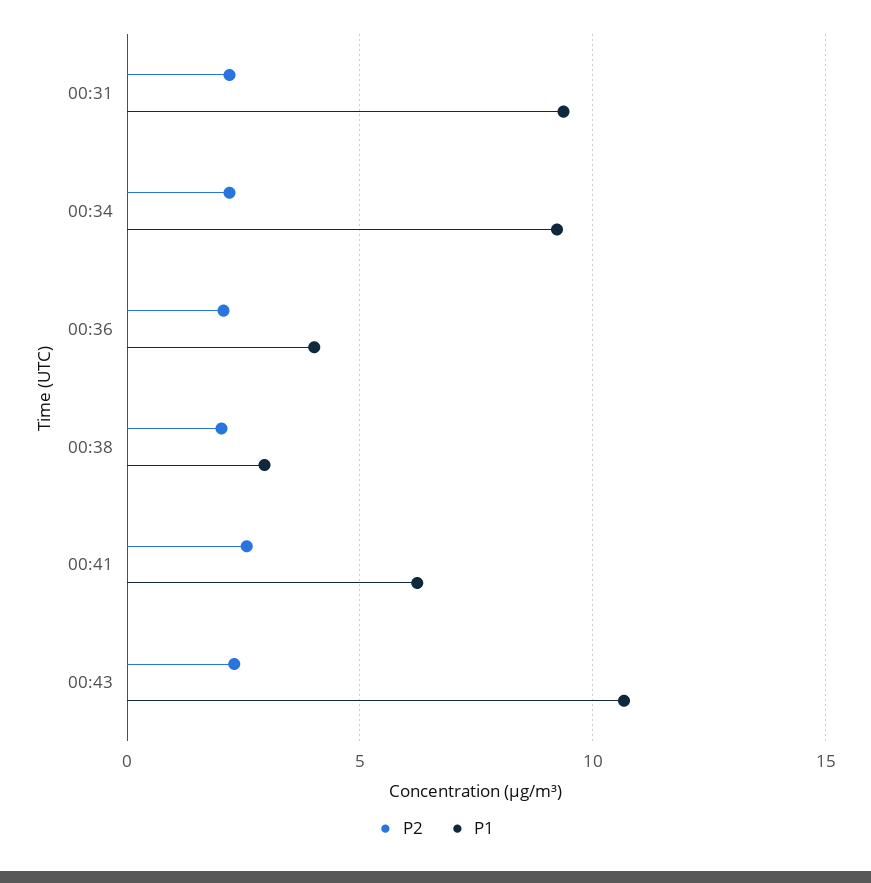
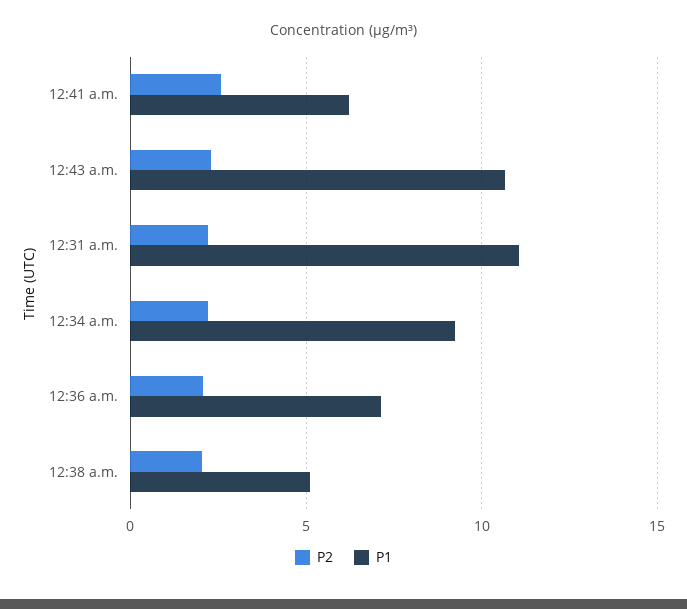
  {
    "P2": {
      "00:31": 2,
      "00:34": 2,
      "00:36": 2,
      "00:38": 2,
      "00:41": 2.5,
      "00:43": 2.5
    },
    "P1": {
-     "00:31": 9.5,
+     "00:31": 11,
      "00:34": 9,
-     "00:36": 4,
+     "00:36": 7,
-     "00:38": 3,
+     "00:38": 5,
      "00:41": 6,
      "00:43": 10.5
    }
  }

